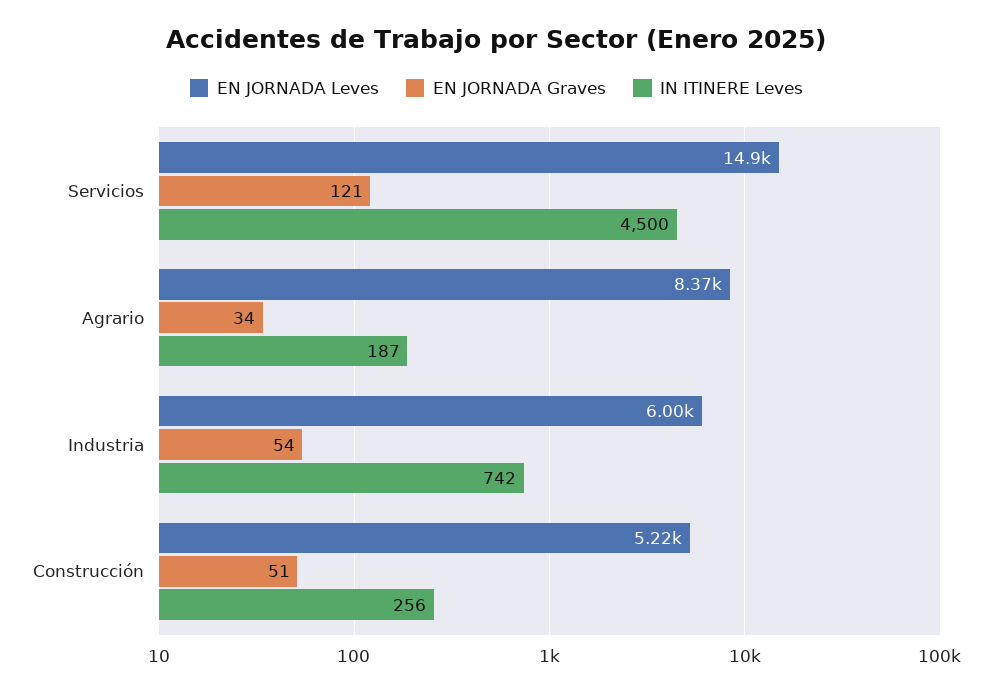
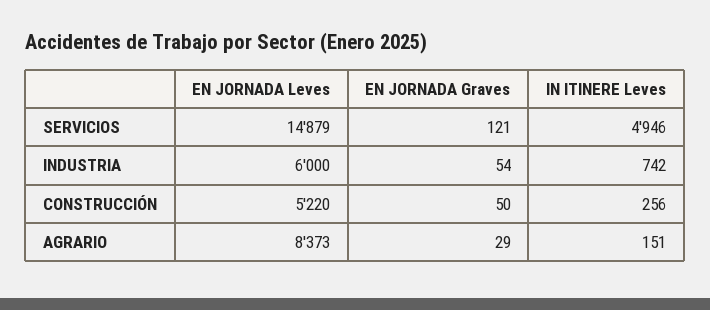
  {
    "EN JORNADA Leves": {
      "Servicios": 14879,
      "Agrario": 8373,
      "Industria": 6000,
      "Construcción": 5220
    },
    "EN JORNADA Graves": {
      "Servicios": 121,
-     "Agrario": 34,
+     "Agrario": 29,
      "Industria": 54,
-     "Construcción": 51
+     "Construcción": 50
    },
    "IN ITINERE Leves": {
-     "Servicios": 4500,
+     "Servicios": 4946,
-     "Agrario": 187,
+     "Agrario": 151,
      "Industria": 742,
      "Construcción": 256
    }
  }

